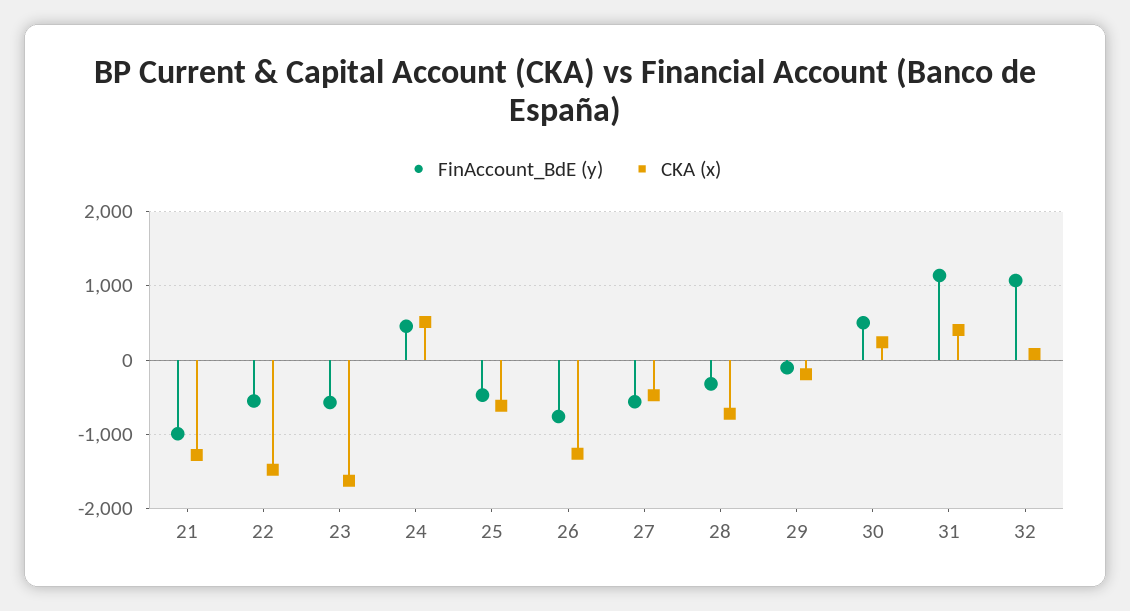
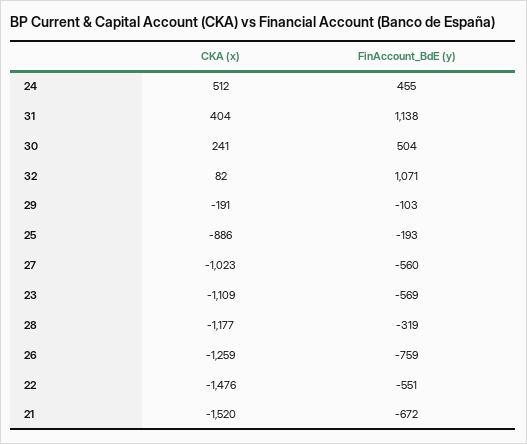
  {
    "FinAccount_BdE (y)": {
-     "21": -1000,
+     "21": -672,
      "22": -551,
      "23": -569,
      "24": 455,
-     "25": -500,
+     "25": -193,
      "26": -759,
      "27": -560,
      "28": -319,
      "29": -103,
      "30": 504,
      "31": 1138,
      "32": 1071
    },
    "CKA (x)": {
-     "21": -1300,
+     "21": -1520,
      "22": -1476,
-     "23": -1600,
+     "23": -1109,
      "24": 512,
-     "25": -600,
+     "25": -886,
      "26": -1259,
-     "27": -500,
+     "27": -1023,
-     "28": -700,
+     "28": -1177,
      "29": -191,
      "30": 241,
      "31": 404,
      "32": 82
    }
  }

